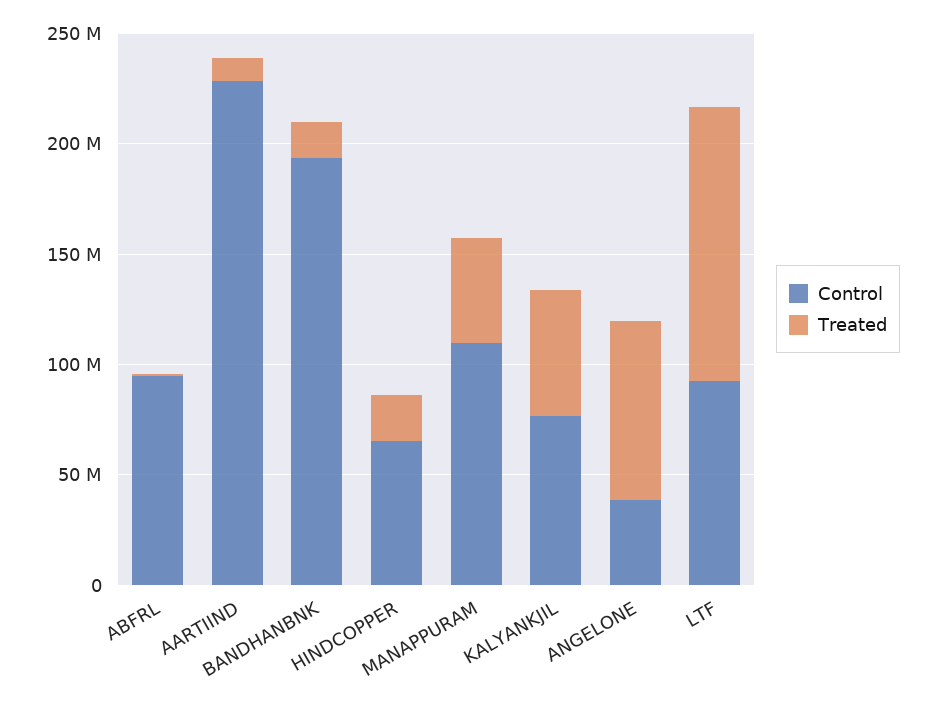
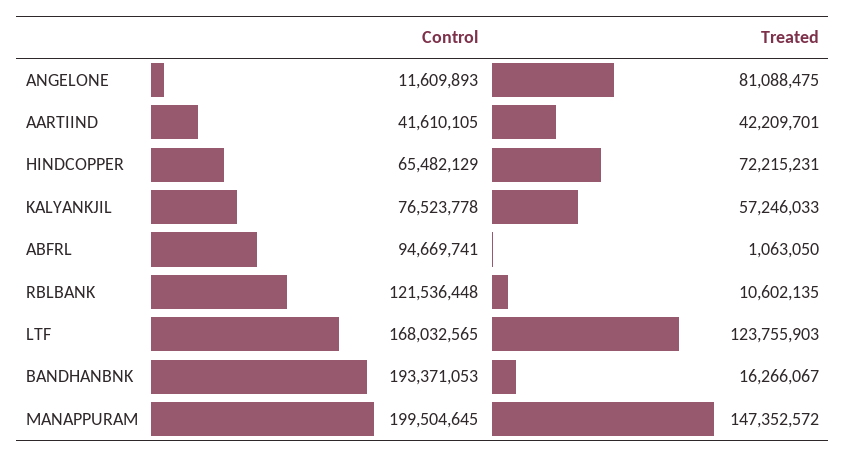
  {
    "Control": {
      "ABFRL": 94669741,
-     "AARTIIND": 230000000,
+     "AARTIIND": 41610105,
      "BANDHANBNK": 193371053,
      "HINDCOPPER": 65482129,
-     "MANAPPURAM": 110000000,
+     "MANAPPURAM": 199504645,
      "KALYANKJIL": 76523778,
-     "ANGELONE": 40000000,
+     "ANGELONE": 11609893,
-     "LTF": 90000000
+     "LTF": 168032565,
+     "RBLBANK": 121536448
    },
    "Treated": {
      "ABFRL": 1063050,
-     "AARTIIND": 10000000,
+     "AARTIIND": 42209701,
      "BANDHANBNK": 16266067,
-     "HINDCOPPER": 20000000,
+     "HINDCOPPER": 72215231,
-     "MANAPPURAM": 50000000,
+     "MANAPPURAM": 147352572,
      "KALYANKJIL": 57246033,
      "ANGELONE": 81088475,
-     "LTF": 123755903
+     "LTF": 123755903,
+     "RBLBANK": 10602135
    }
  }

